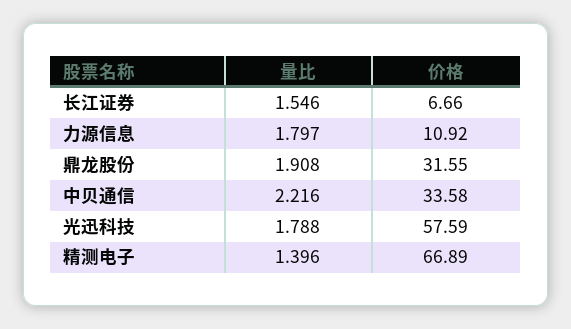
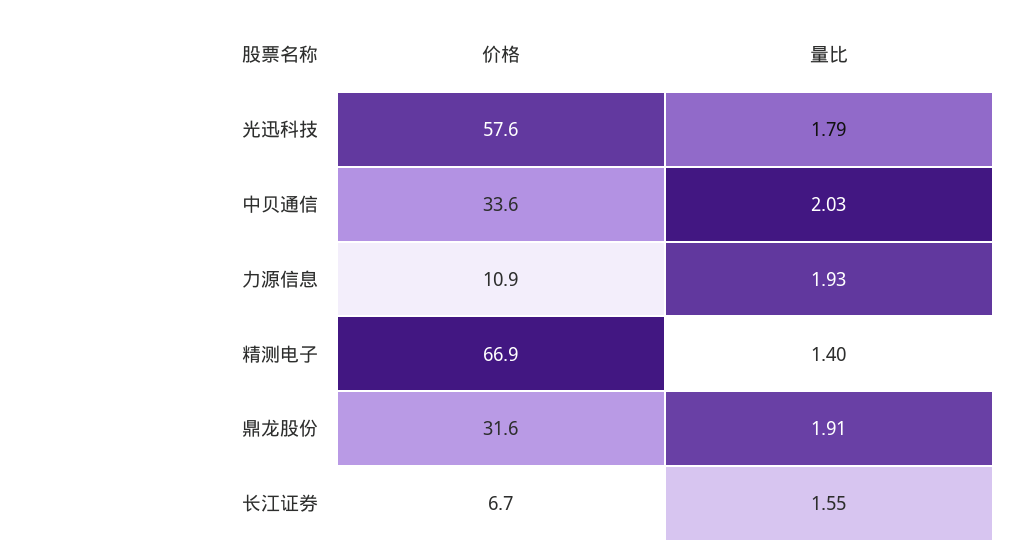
  {
    "量比": {
      "长江证券": 1.546,
-     "力源信息": 1.797,
+     "力源信息": 1.93,
      "鼎龙股份": 1.908,
-     "中贝通信": 2.216,
+     "中贝通信": 2.03,
      "光迅科技": 1.788,
      "精测电子": 1.396
    },
    "价格": {
      "长江证券": 6.66,
      "力源信息": 10.92,
      "鼎龙股份": 31.55,
      "中贝通信": 33.58,
      "光迅科技": 57.59,
      "精测电子": 66.89
    }
  }

